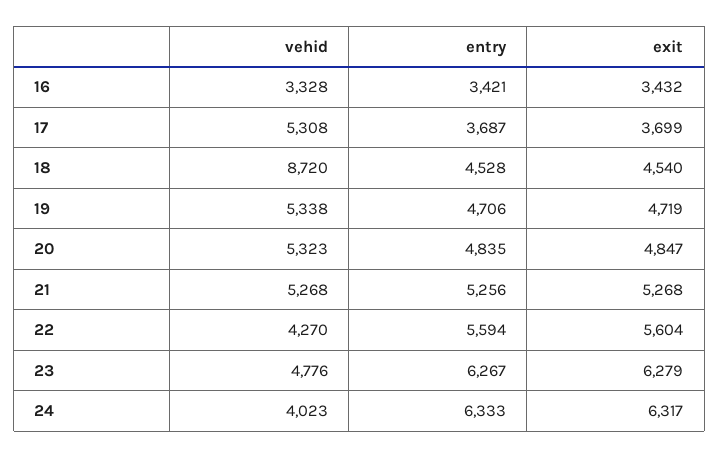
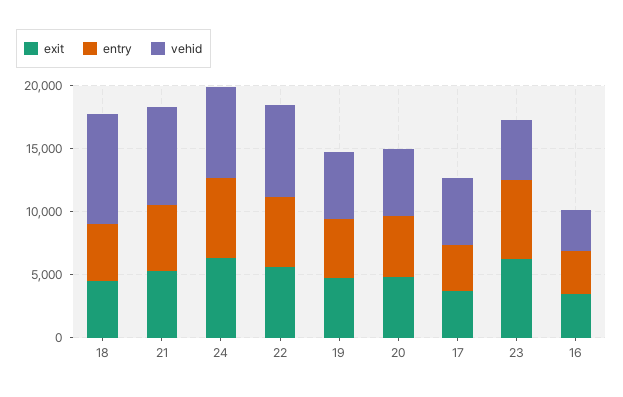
  {
    "vehid": {
      "16": 3328,
      "17": 5308,
      "18": 8720,
      "19": 5338,
      "20": 5323,
-     "21": 5268,
+     "21": 8000,
-     "22": 4270,
+     "22": 7000,
      "23": 4776,
-     "24": 4023
+     "24": 7000
    },
    "entry": {
      "16": 3421,
      "17": 3687,
      "18": 4528,
      "19": 4706,
      "20": 4835,
      "21": 5256,
      "22": 5594,
      "23": 6267,
      "24": 6333
    },
    "exit": {
      "16": 3432,
      "17": 3699,
      "18": 4540,
      "19": 4719,
      "20": 4847,
      "21": 5268,
      "22": 5604,
      "23": 6279,
      "24": 6317
    }
  }

